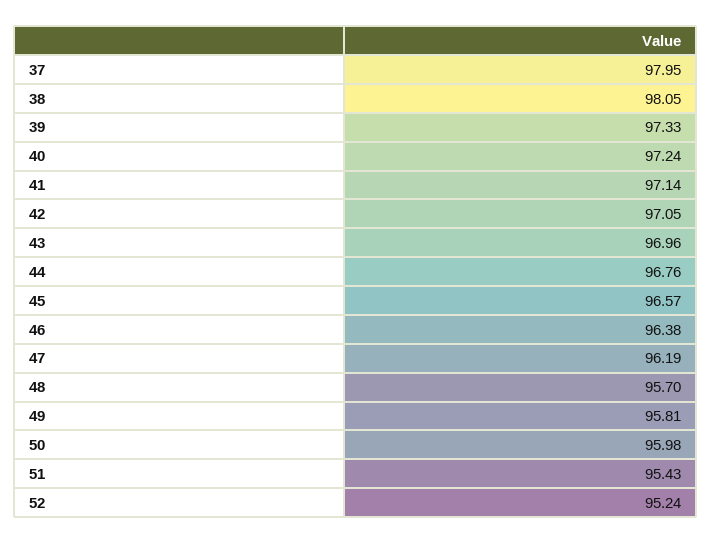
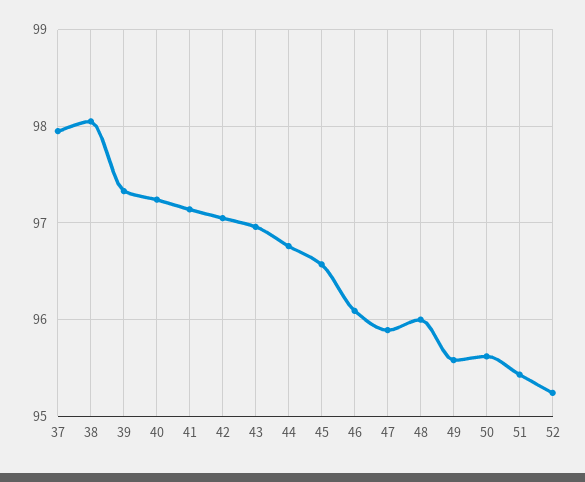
  {
    "37": 97.95,
    "38": 98.05,
    "39": 97.33,
    "40": 97.24,
    "41": 97.14,
    "42": 97.05,
    "43": 96.96,
    "44": 96.76,
    "45": 96.57,
-   "46": 96.38,
+   "46": 96.1,
-   "47": 96.19,
+   "47": 95.9,
-   "48": 95.7,
+   "48": 96,
-   "49": 95.81,
+   "49": 95.6,
-   "50": 95.98,
+   "50": 95.6,
    "51": 95.43,
    "52": 95.24
  }

